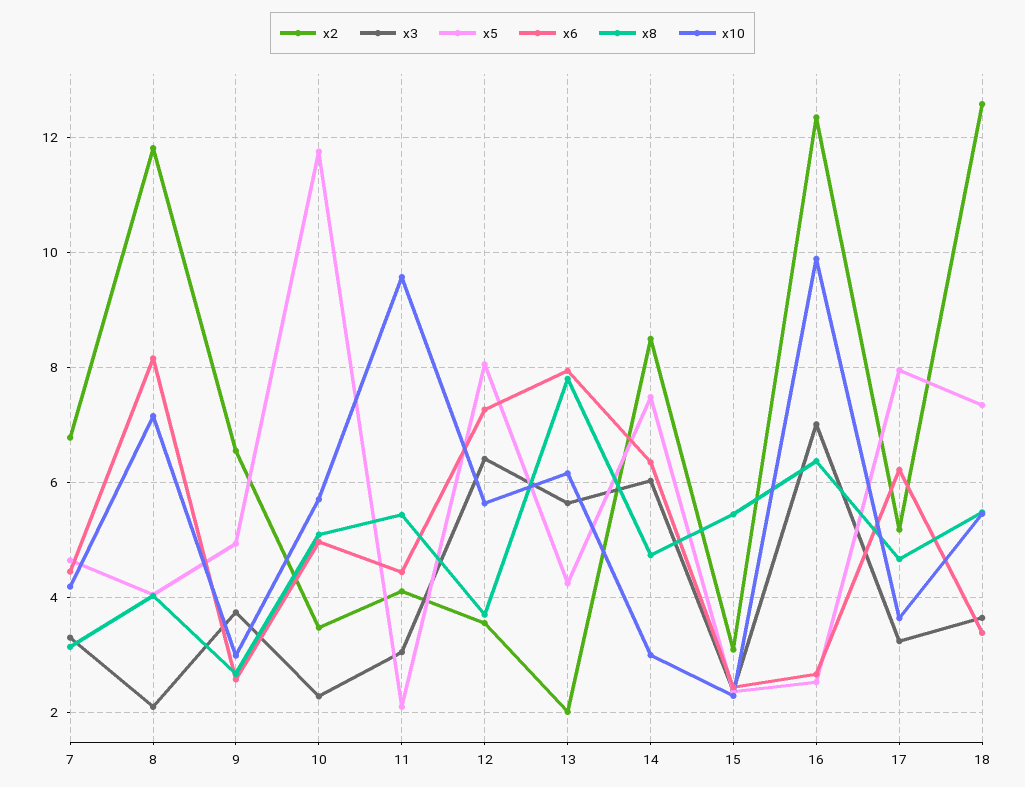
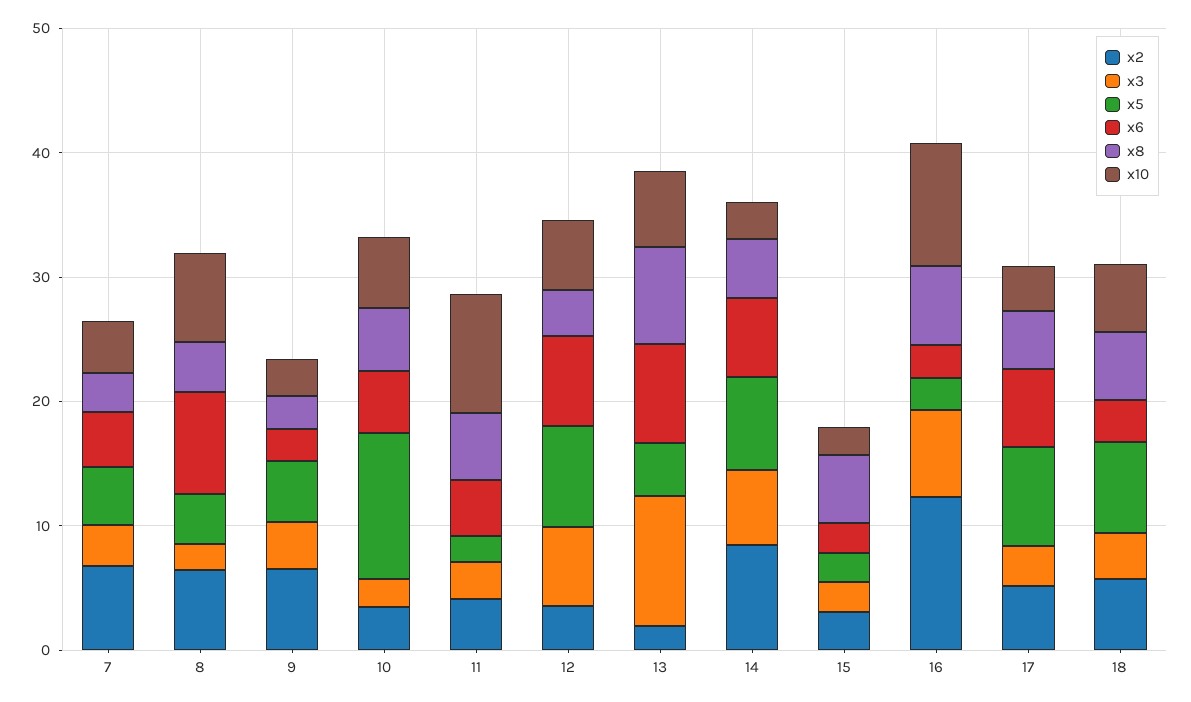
  {
    "x2": {
      "7": 6.8,
-     "8": 11.8,
+     "8": 6,
      "9": 6.6,
      "10": 3.4,
      "11": 4.2,
      "12": 3.6,
      "13": 2,
      "14": 8.4,
      "15": 3,
      "16": 12.4,
      "17": 5.2,
-     "18": 12.6
+     "18": 6
    },
    "x3": {
      "7": 3.2,
      "8": 2,
      "9": 3.8,
      "10": 2.2,
      "11": 3,
      "12": 6.4,
-     "13": 5.6,
+     "13": 10,
      "14": 6,
      "15": 2.4,
      "16": 7,
      "17": 3.2,
      "18": 3.6
    },
    "x5": {
      "7": 4.6,
      "8": 4,
      "9": 5,
      "10": 11.8,
      "11": 2,
      "12": 8,
      "13": 4.2,
      "14": 7.4,
      "15": 2.4,
      "16": 2.6,
      "17": 8,
      "18": 7.4
    },
    "x6": {
      "7": 4.4,
      "8": 8.2,
      "9": 2.6,
      "10": 5,
      "11": 4.4,
      "12": 7.2,
      "13": 8,
      "14": 6.4,
      "15": 2.4,
      "16": 2.6,
      "17": 6.2,
      "18": 3.4
    },
    "x8": {
      "7": 3.2,
      "8": 4,
      "9": 2.6,
      "10": 5,
      "11": 5.4,
      "12": 3.6,
      "13": 7.8,
      "14": 4.8,
      "15": 5.4,
      "16": 6.4,
      "17": 4.6,
      "18": 5.4
    },
    "x10": {
      "7": 4.2,
      "8": 7.2,
      "9": 3,
      "10": 5.8,
      "11": 9.6,
      "12": 5.6,
      "13": 6.2,
      "14": 3,
      "15": 2.2,
      "16": 9.8,
      "17": 3.6,
      "18": 5.4
    }
  }

